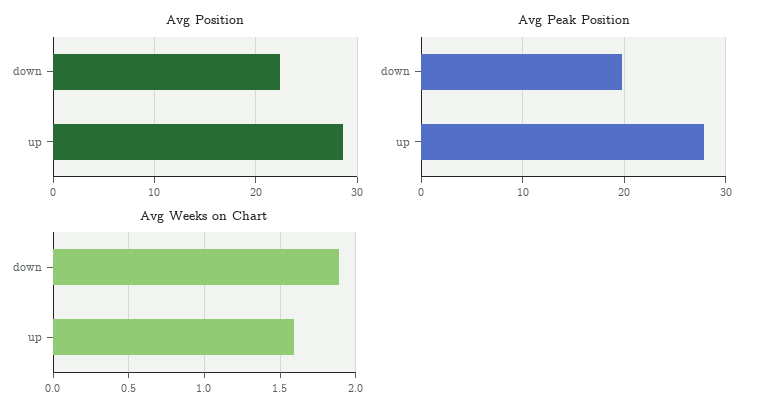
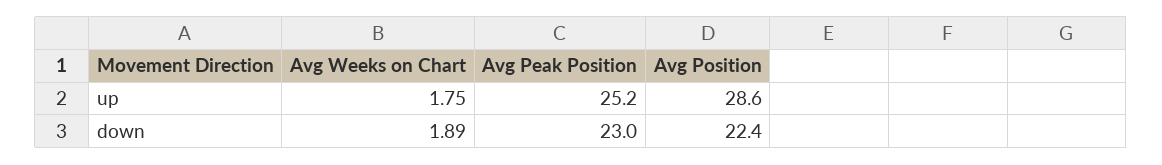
  {
    "Avg Position": {
      "down": 22.4,
      "up": 28.6
    },
    "Avg Peak Position": {
-     "down": 20,
+     "down": 23,
-     "up": 28
+     "up": 25.2
    },
    "Avg Weeks on Chart": {
      "down": 1.89,
-     "up": 1.6
+     "up": 1.75
    }
  }

